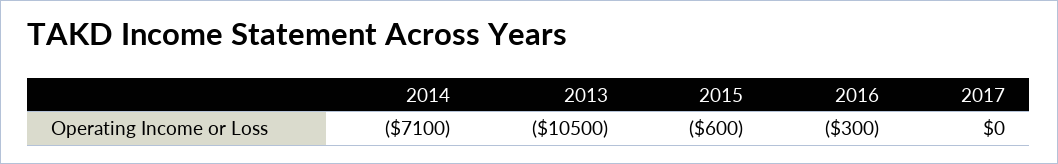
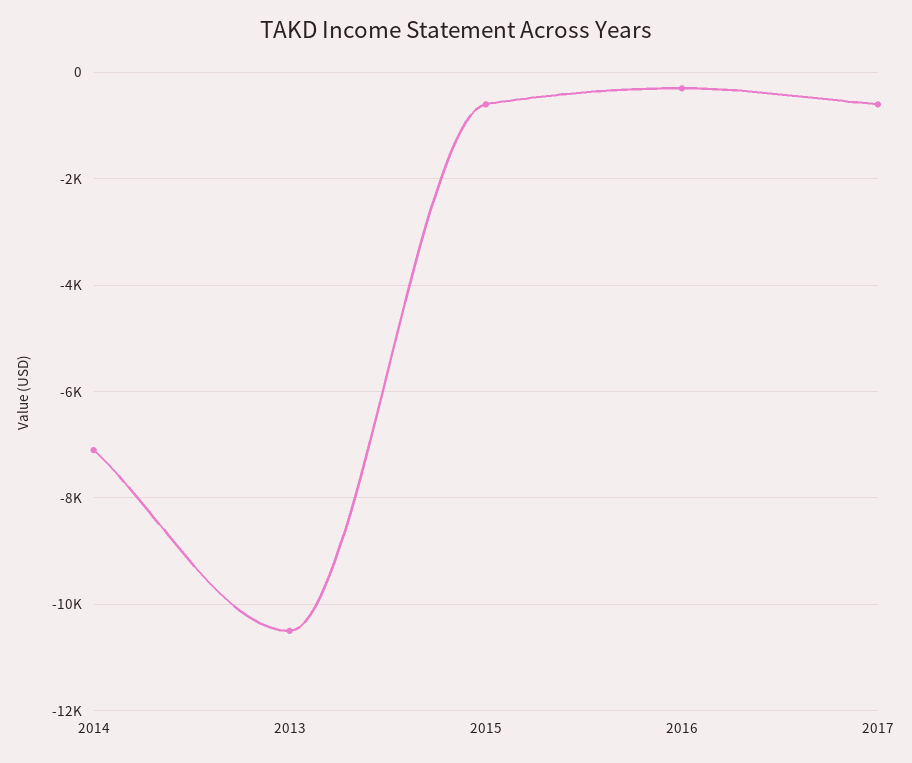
  {
    "2014": -7100,
    "2013": -10500,
    "2015": -600,
    "2016": -300,
-   "2017": 0
+   "2017": -600
  }

